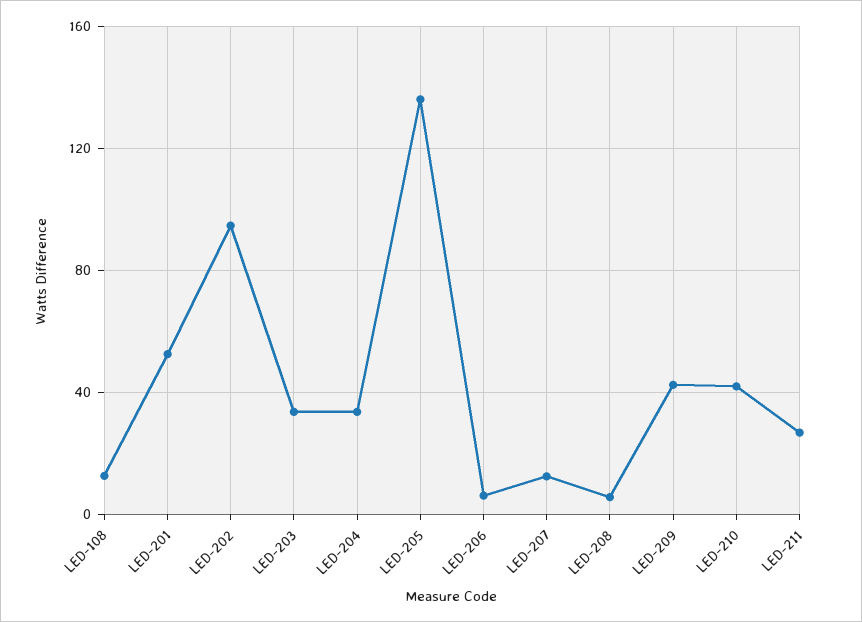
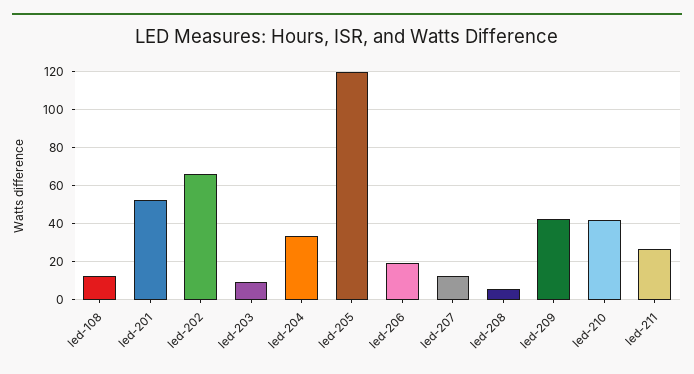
  {
    "LED-108": 15,
    "LED-201": 55,
-   "LED-202": 95,
+   "LED-202": 65,
-   "LED-203": 35,
+   "LED-203": 10,
    "LED-204": 35,
-   "LED-205": 135,
+   "LED-205": 120,
-   "LED-206": 5,
+   "LED-206": 20,
    "LED-207": 10,
    "LED-208": 5,
    "LED-209": 40,
    "LED-210": 40,
    "LED-211": 25
  }

